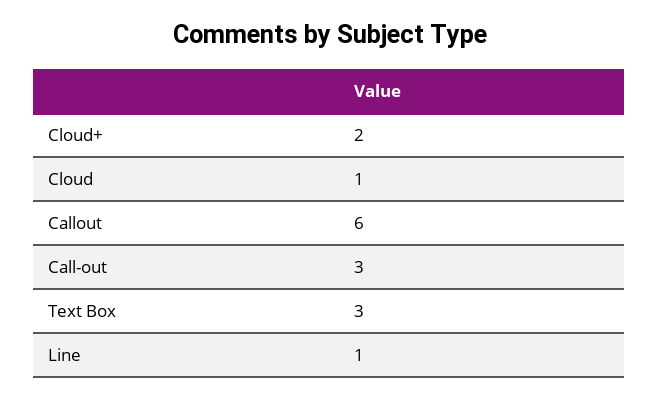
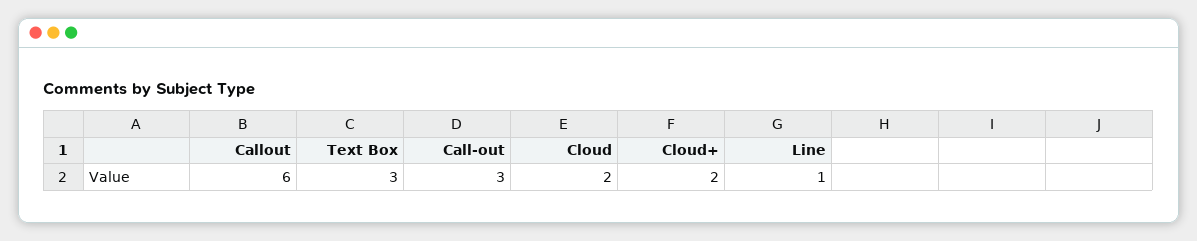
  {
    "Cloud+": 2,
-   "Cloud": 1,
+   "Cloud": 2,
    "Callout": 6,
    "Call-out": 3,
    "Text Box": 3,
    "Line": 1
  }

